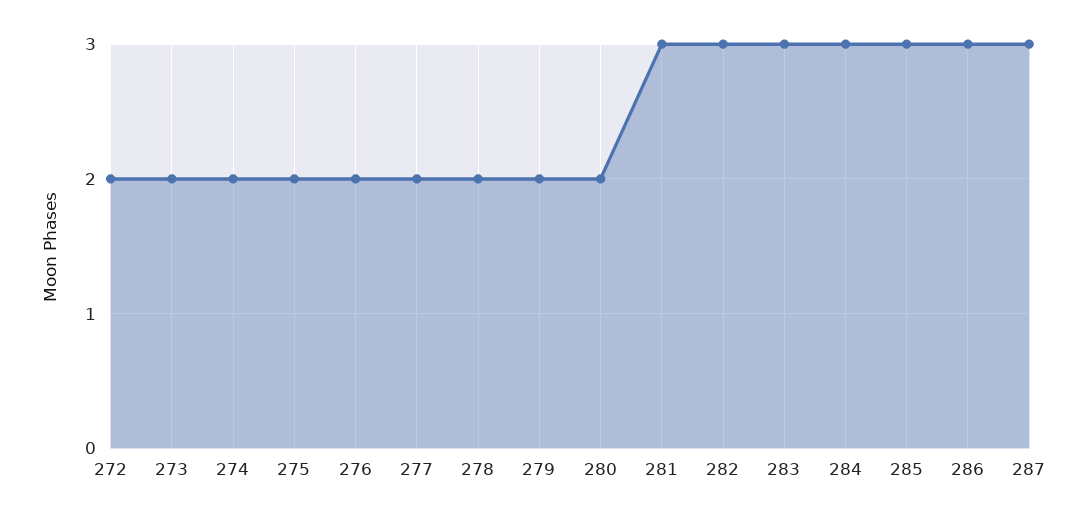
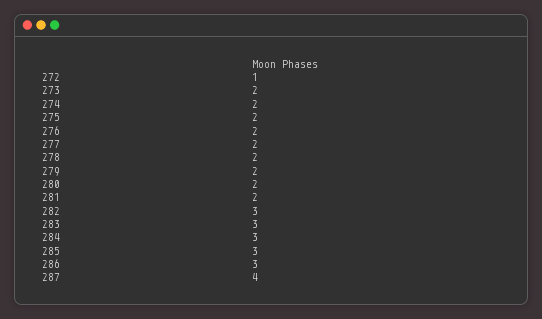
  {
-   "272": 2,
+   "272": 1,
    "273": 2,
    "274": 2,
    "275": 2,
    "276": 2,
    "277": 2,
    "278": 2,
    "279": 2,
    "280": 2,
-   "281": 3,
+   "281": 2,
    "282": 3,
    "283": 3,
    "284": 3,
    "285": 3,
    "286": 3,
-   "287": 3
+   "287": 4
  }

